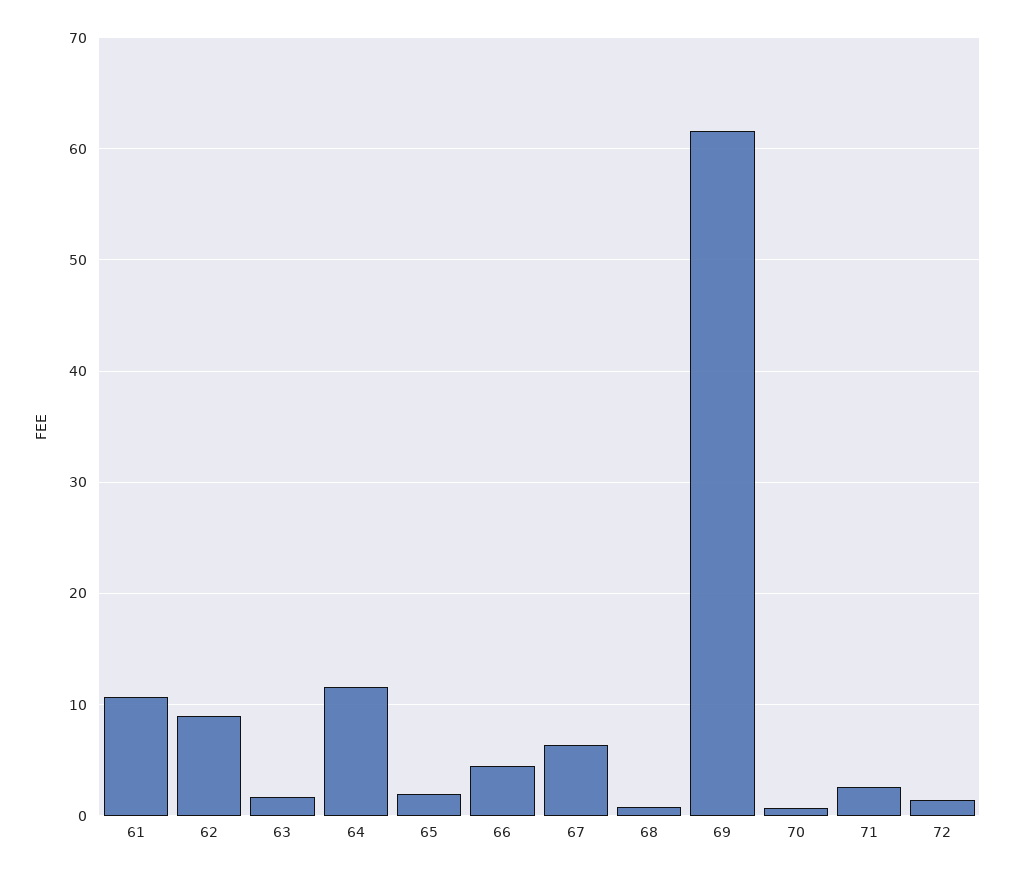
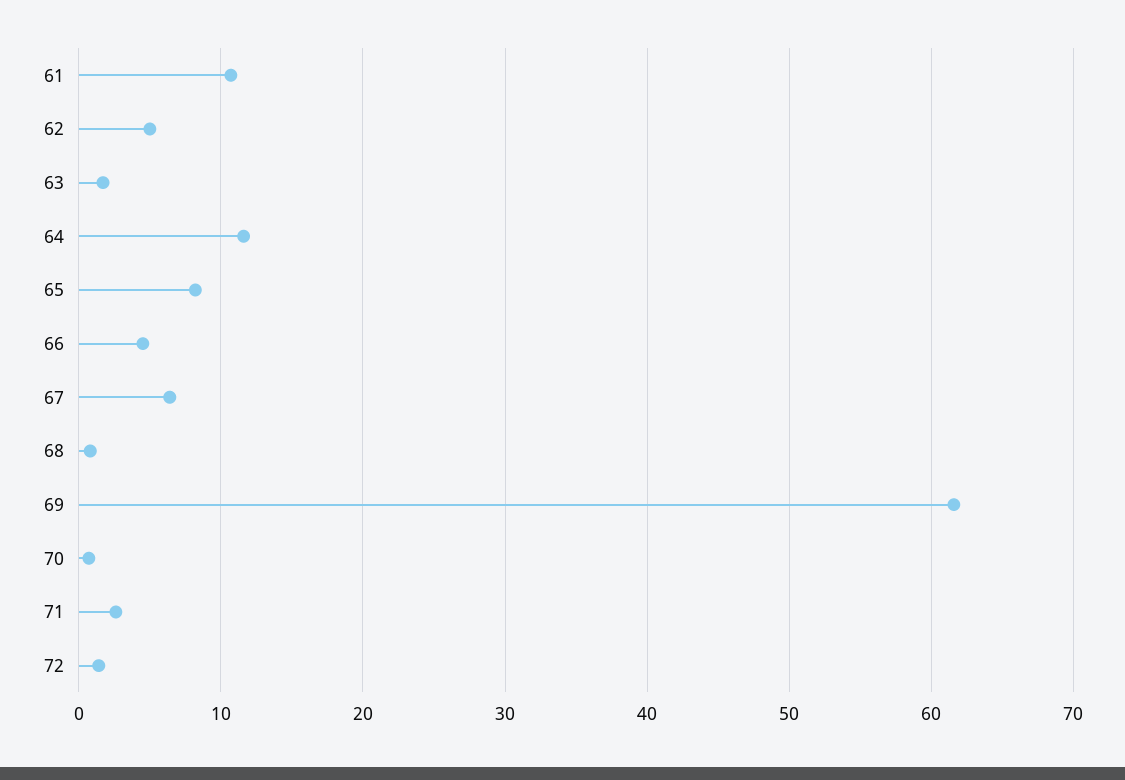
  {
    "61": 11,
-   "62": 9,
+   "62": 5,
    "63": 2,
    "64": 12,
-   "65": 2,
+   "65": 8,
    "66": 5,
    "67": 6,
    "68": 1,
    "69": 62,
    "70": 1,
    "71": 3,
    "72": 1
  }

